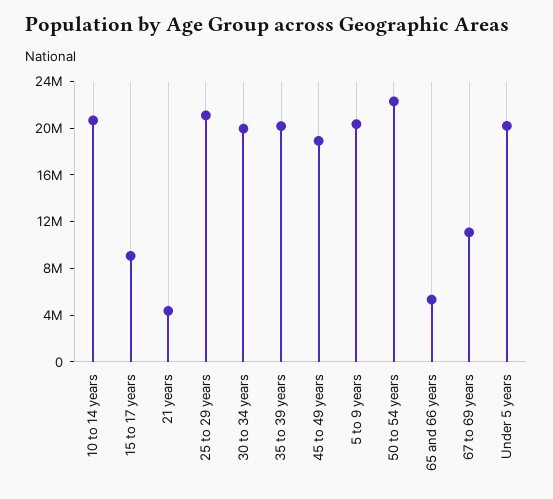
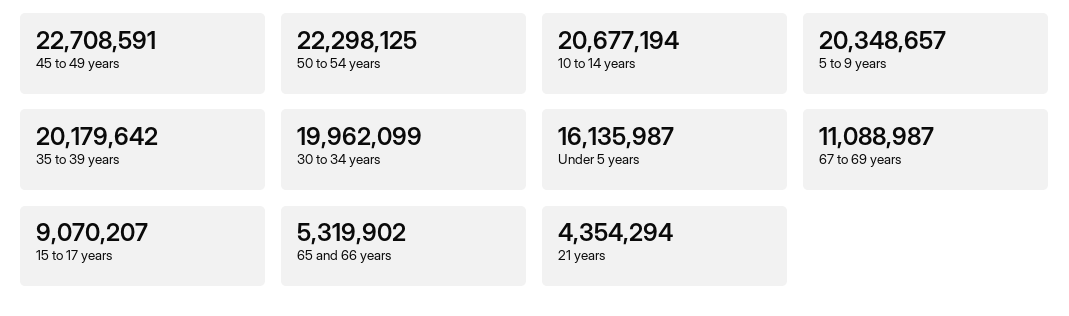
  {
    "10 to 14 years": 20677194,
    "15 to 17 years": 9070207,
    "21 years": 4354294,
-   "25 to 29 years": 21000000,
    "30 to 34 years": 19962099,
    "35 to 39 years": 20179642,
-   "45 to 49 years": 19000000,
+   "45 to 49 years": 22708591,
    "5 to 9 years": 20348657,
    "50 to 54 years": 22298125,
    "65 and 66 years": 5319902,
    "67 to 69 years": 11088987,
-   "Under 5 years": 20000000
+   "Under 5 years": 16135987
  }

